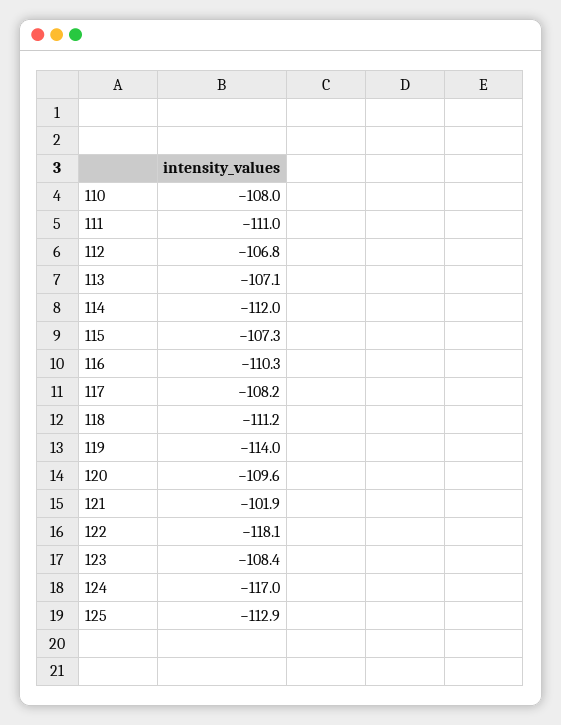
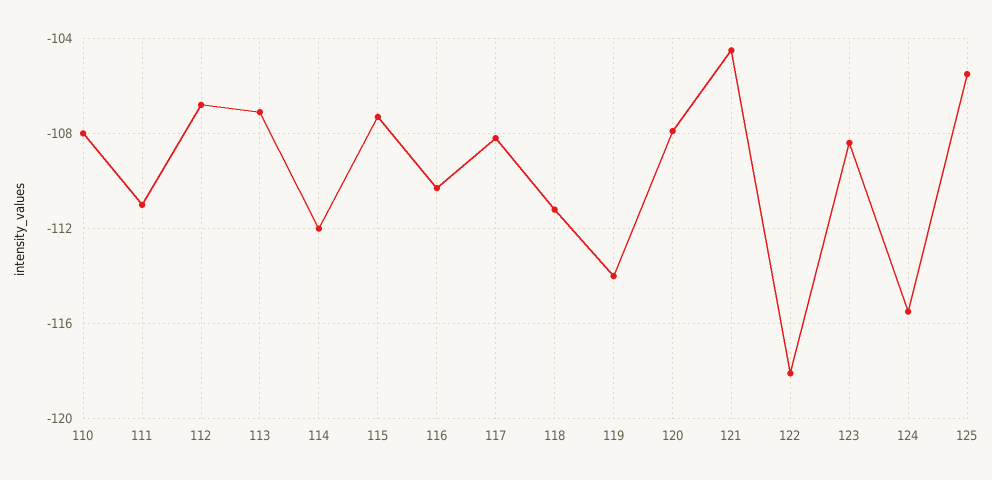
  {
    "110": -108,
    "111": -111,
    "112": -106.8,
    "113": -107.1,
    "114": -112,
    "115": -107.3,
    "116": -110.3,
    "117": -108.2,
    "118": -111.2,
    "119": -114,
-   "120": -109.6,
+   "120": -108,
-   "121": -101.9,
+   "121": -104.5,
    "122": -118.1,
    "123": -108.4,
-   "124": -117,
+   "124": -115.5,
-   "125": -112.9
+   "125": -105.5
  }

